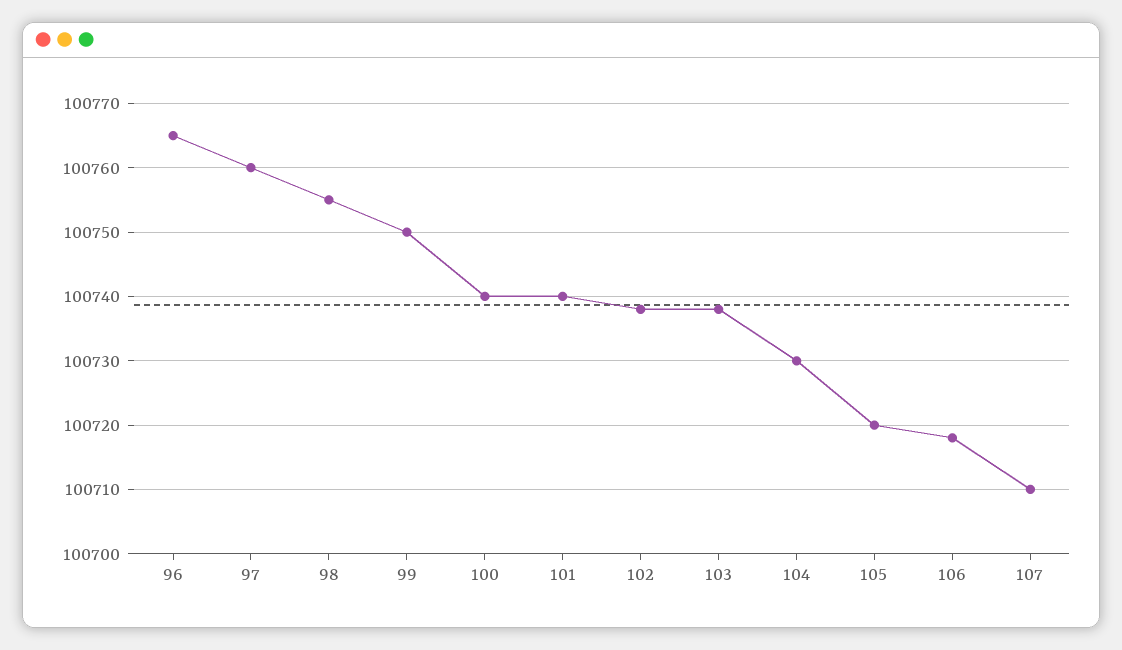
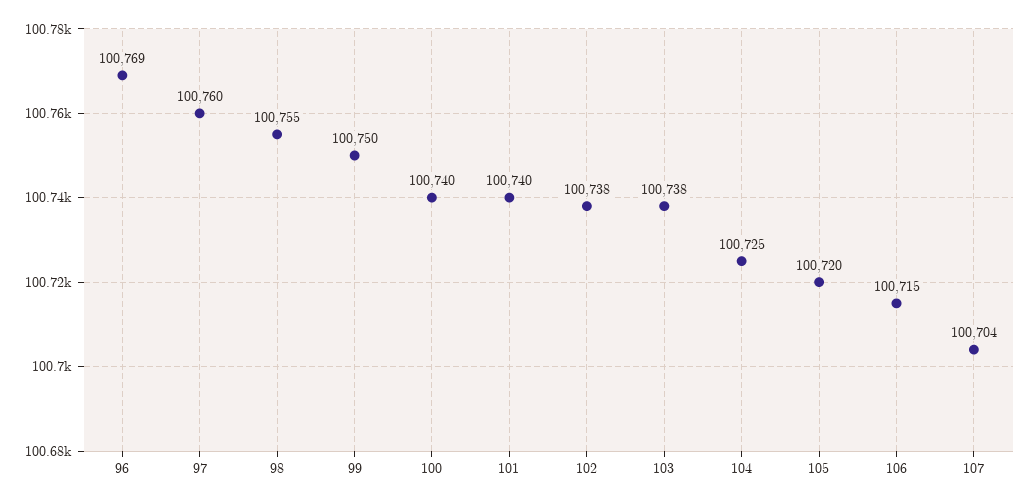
  {
-   "96": 100765,
+   "96": 100769,
    "97": 100760,
    "98": 100755,
    "99": 100750,
    "100": 100740,
    "101": 100740,
    "102": 100738,
    "103": 100738,
-   "104": 100730,
+   "104": 100725,
    "105": 100720,
-   "106": 100718,
+   "106": 100715,
-   "107": 100710
+   "107": 100704
  }

